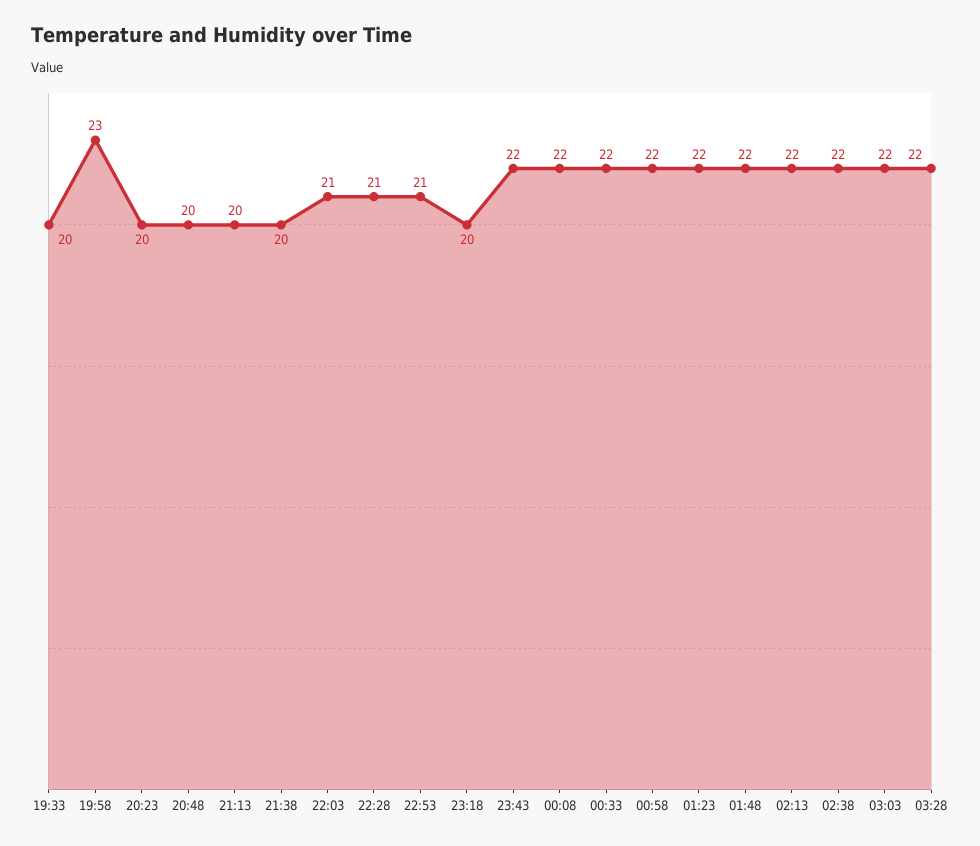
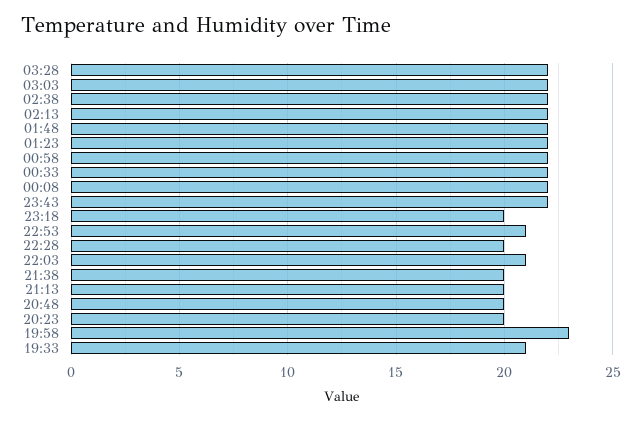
  {
-   "19:33": 20,
+   "19:33": 21,
    "19:58": 23,
    "20:23": 20,
    "20:48": 20,
    "21:13": 20,
    "21:38": 20,
    "22:03": 21,
-   "22:28": 21,
+   "22:28": 20,
    "22:53": 21,
    "23:18": 20,
    "23:43": 22,
    "00:08": 22,
    "00:33": 22,
    "00:58": 22,
    "01:23": 22,
    "01:48": 22,
    "02:13": 22,
    "02:38": 22,
    "03:03": 22,
    "03:28": 22
  }

